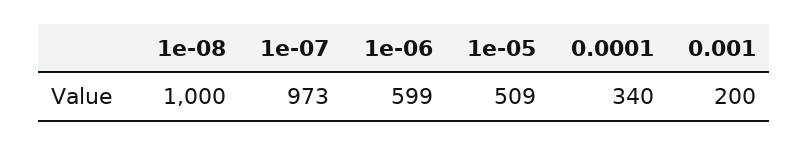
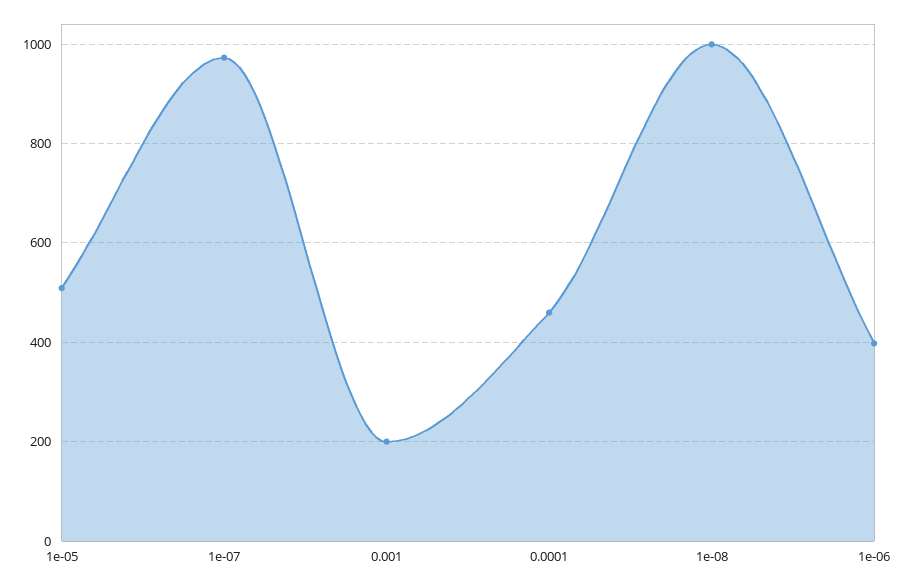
  {
    "1e-08": 1000,
    "1e-07": 973,
-   "1e-06": 599,
+   "1e-06": 400,
    "1e-05": 509,
-   "0.0001": 340,
+   "0.0001": 460,
    "0.001": 200
  }

